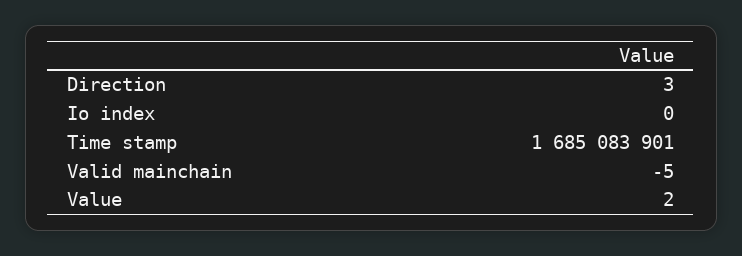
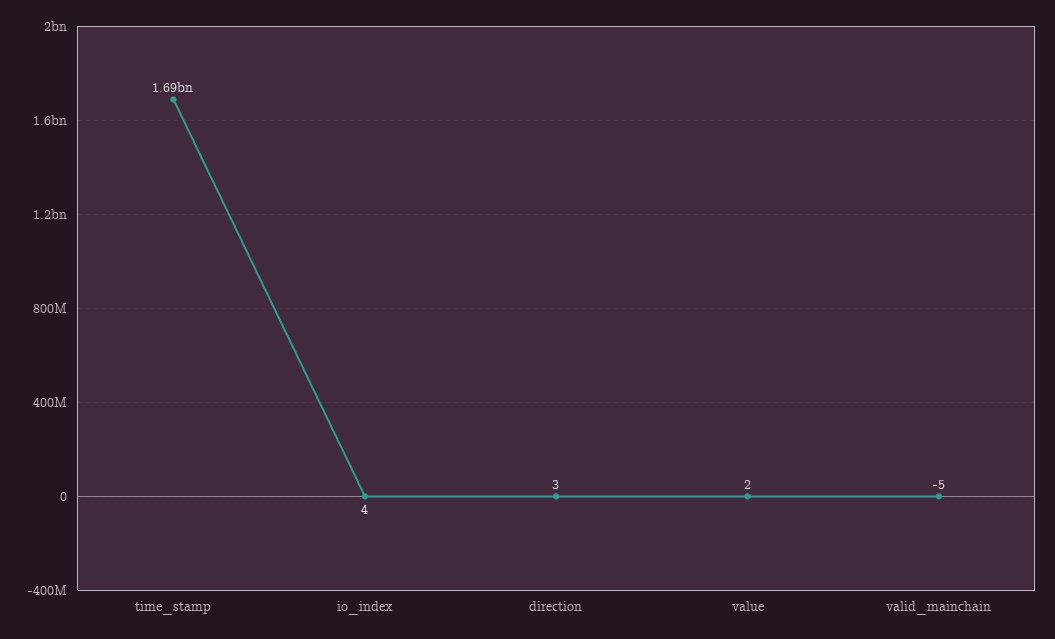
  {
    "Direction": 3,
-   "Io index": 0,
+   "Io index": 4,
    "Time stamp": 1685083901,
    "Valid mainchain": -5,
    "Value": 2
  }

